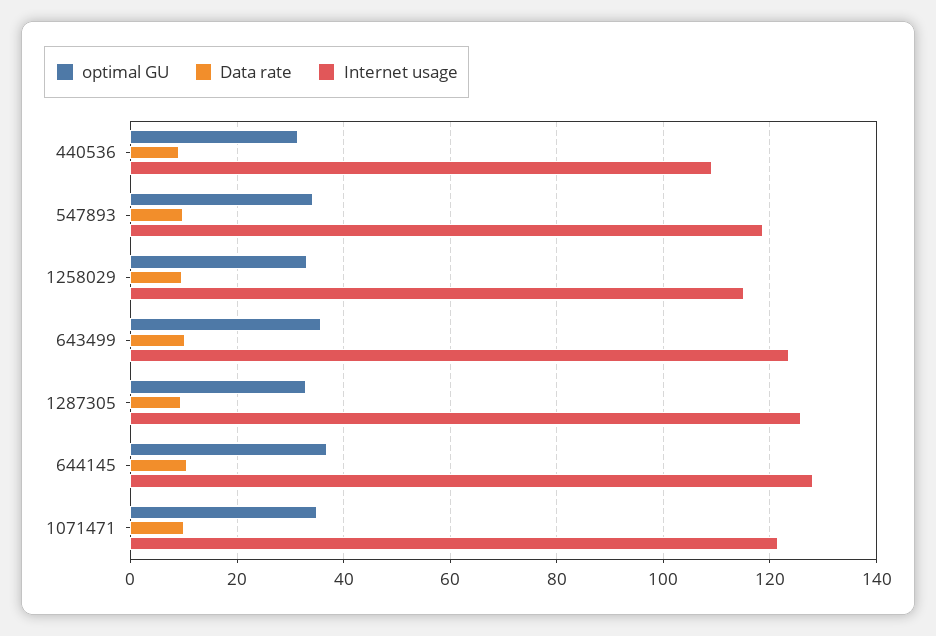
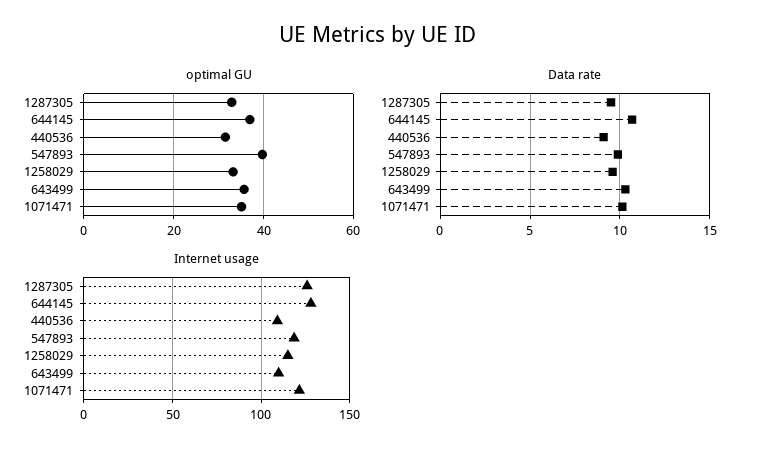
  {
    "optimal GU": {
      "440536": 32,
-     "547893": 34,
+     "547893": 40,
      "1258029": 34,
      "643499": 36,
      "1287305": 32,
      "644145": 36,
      "1071471": 36
    },
    "Data rate": {
      "440536": 9,
      "547893": 10,
      "1258029": 9.5,
      "643499": 10.5,
      "1287305": 9.5,
      "644145": 10.5,
      "1071471": 10
    },
    "Internet usage": {
      "440536": 110,
      "547893": 118,
      "1258029": 116,
-     "643499": 124,
+     "643499": 110,
      "1287305": 126,
      "644145": 128,
      "1071471": 122
    }
  }

